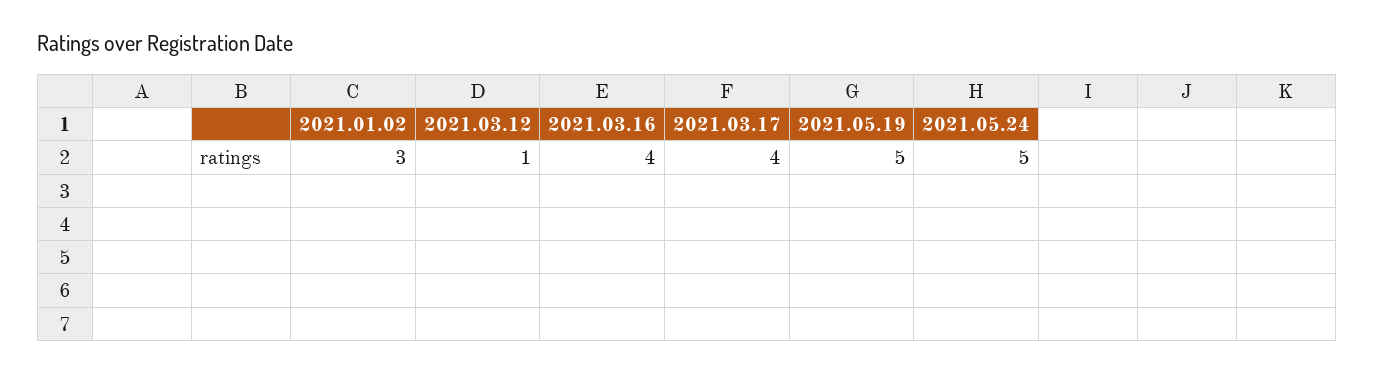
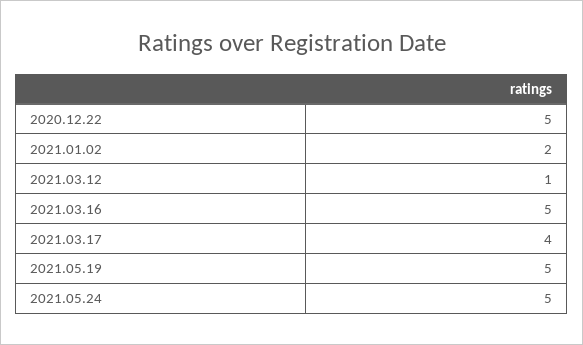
  {
-   "2021.01.02": 3,
+   "2021.01.02": 2,
    "2021.03.12": 1,
-   "2021.03.16": 4,
+   "2021.03.16": 5,
    "2021.03.17": 4,
    "2021.05.19": 5,
-   "2021.05.24": 5
+   "2021.05.24": 5,
+   "2020.12.22": 5
  }

